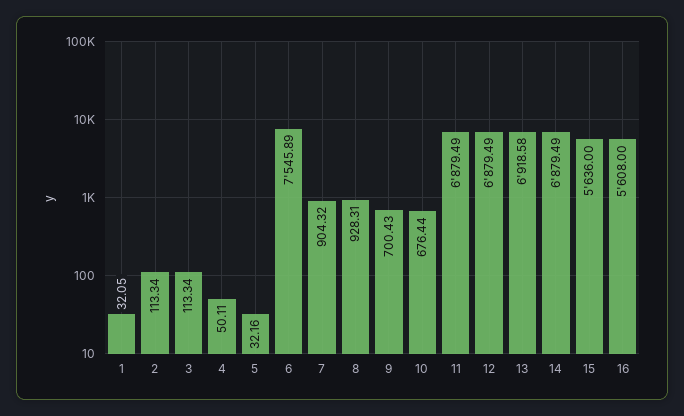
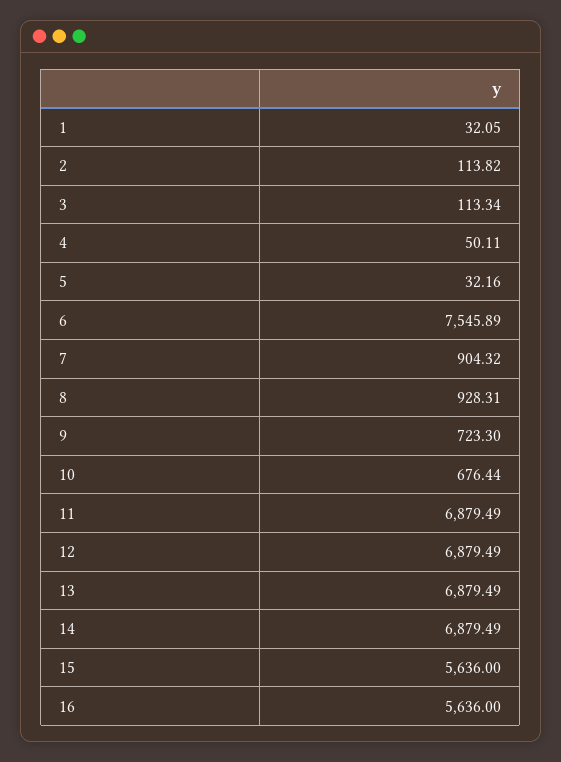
  {
    "1": 32.05,
-   "2": 113.34,
+   "2": 113.82,
    "3": 113.34,
    "4": 50.11,
    "5": 32.16,
    "6": 7545.89,
    "7": 904.32,
    "8": 928.31,
-   "9": 700.43,
+   "9": 723.3,
    "10": 676.44,
    "11": 6879.49,
    "12": 6879.49,
-   "13": 6918.58,
+   "13": 6879.49,
    "14": 6879.49,
    "15": 5636,
-   "16": 5608
+   "16": 5636
  }

